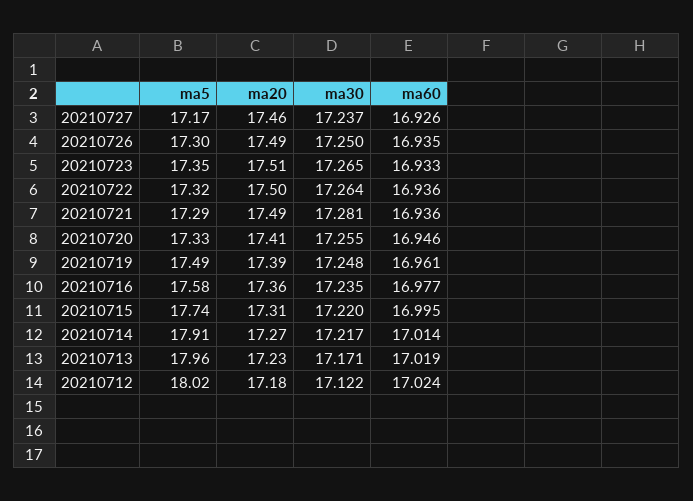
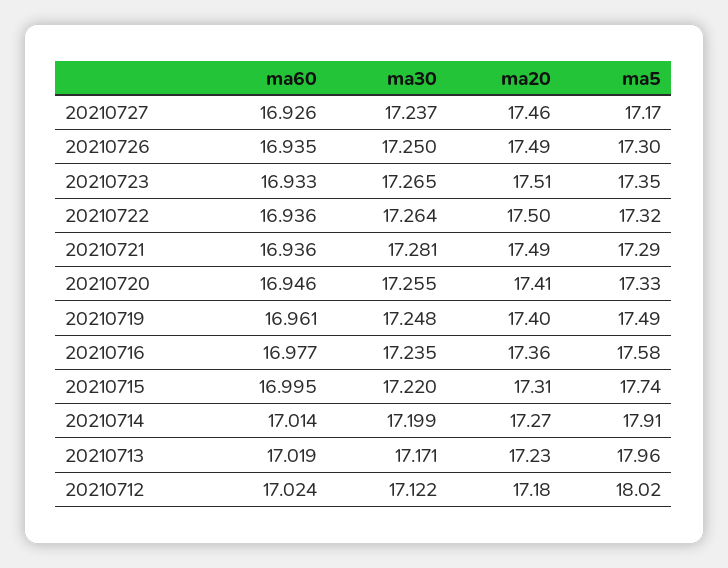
  {
    "ma5": {
      "20210727": 17.17,
      "20210726": 17.3,
      "20210723": 17.35,
      "20210722": 17.32,
      "20210721": 17.29,
      "20210720": 17.33,
      "20210719": 17.49,
      "20210716": 17.58,
      "20210715": 17.74,
      "20210714": 17.91,
      "20210713": 17.96,
      "20210712": 18.02
    },
    "ma20": {
      "20210727": 17.46,
      "20210726": 17.49,
      "20210723": 17.51,
      "20210722": 17.5,
      "20210721": 17.49,
      "20210720": 17.41,
-     "20210719": 17.39,
+     "20210719": 17.4,
      "20210716": 17.36,
      "20210715": 17.31,
      "20210714": 17.27,
      "20210713": 17.23,
      "20210712": 17.18
    },
    "ma30": {
      "20210727": 17.237,
      "20210726": 17.25,
      "20210723": 17.265,
      "20210722": 17.264,
      "20210721": 17.281,
      "20210720": 17.255,
      "20210719": 17.248,
      "20210716": 17.235,
      "20210715": 17.22,
-     "20210714": 17.217,
+     "20210714": 17.199,
      "20210713": 17.171,
      "20210712": 17.122
    },
    "ma60": {
      "20210727": 16.926,
      "20210726": 16.935,
      "20210723": 16.933,
      "20210722": 16.936,
      "20210721": 16.936,
      "20210720": 16.946,
      "20210719": 16.961,
      "20210716": 16.977,
      "20210715": 16.995,
      "20210714": 17.014,
      "20210713": 17.019,
      "20210712": 17.024
    }
  }

